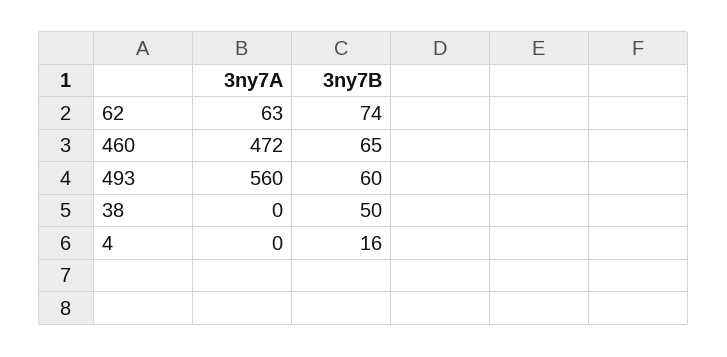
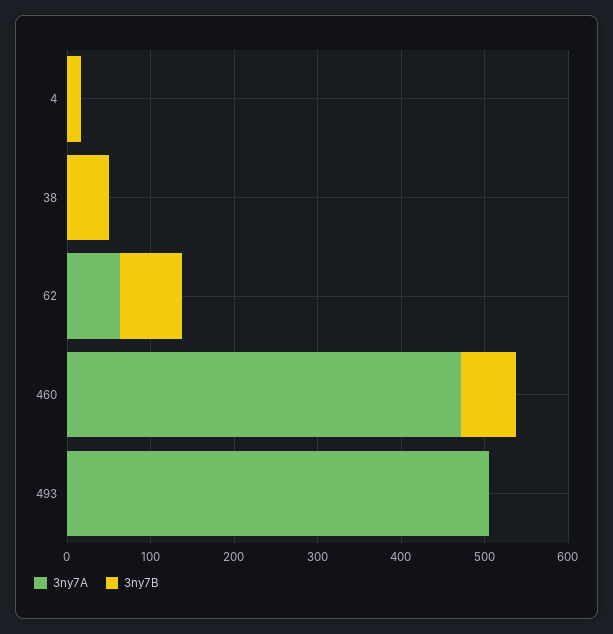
  {
    "3ny7A": {
      "62": 63,
      "460": 472,
-     "493": 560,
+     "493": 500,
      "38": 0,
      "4": 0
    },
    "3ny7B": {
      "62": 74,
      "460": 65,
-     "493": 60,
+     "493": 0,
      "38": 50,
      "4": 16
    }
  }

